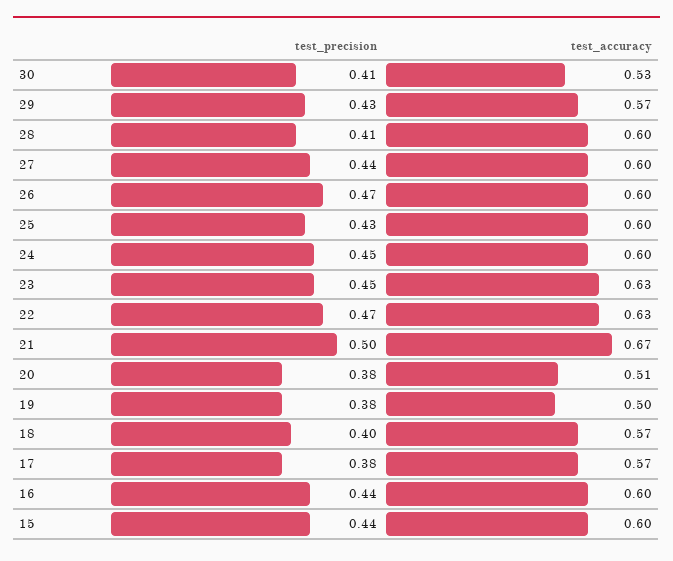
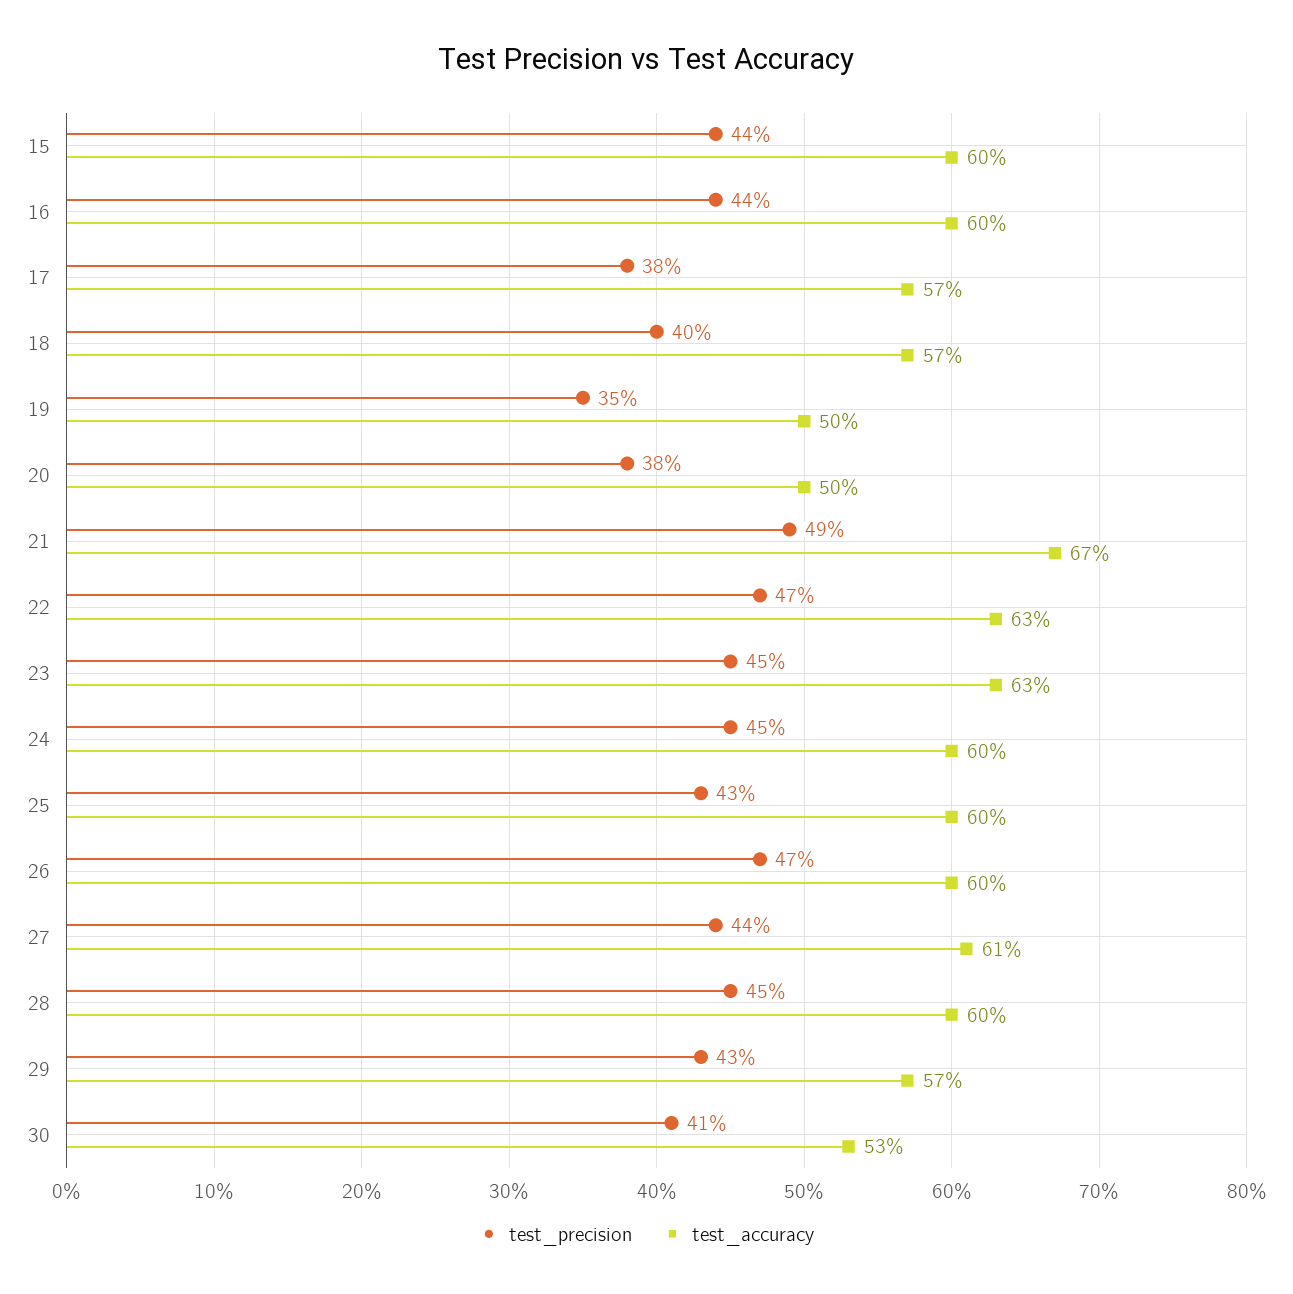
  {
    "test_precision": {
      "30": 0.41,
      "29": 0.43,
-     "28": 0.41,
+     "28": 0.45,
      "27": 0.44,
      "26": 0.47,
      "25": 0.43,
      "24": 0.45,
      "23": 0.45,
      "22": 0.47,
-     "21": 0.5,
+     "21": 0.49,
      "20": 0.38,
-     "19": 0.38,
+     "19": 0.35,
      "18": 0.4,
      "17": 0.38,
      "16": 0.44,
      "15": 0.44
    },
    "test_accuracy": {
      "30": 0.53,
      "29": 0.57,
      "28": 0.6,
-     "27": 0.6,
+     "27": 0.61,
      "26": 0.6,
      "25": 0.6,
      "24": 0.6,
      "23": 0.63,
      "22": 0.63,
      "21": 0.67,
-     "20": 0.51,
+     "20": 0.5,
      "19": 0.5,
      "18": 0.57,
      "17": 0.57,
      "16": 0.6,
      "15": 0.6
    }
  }

